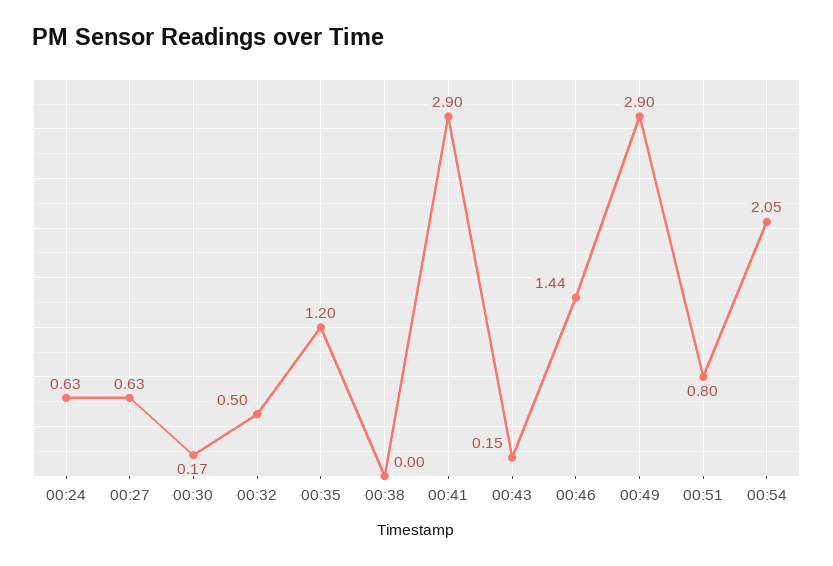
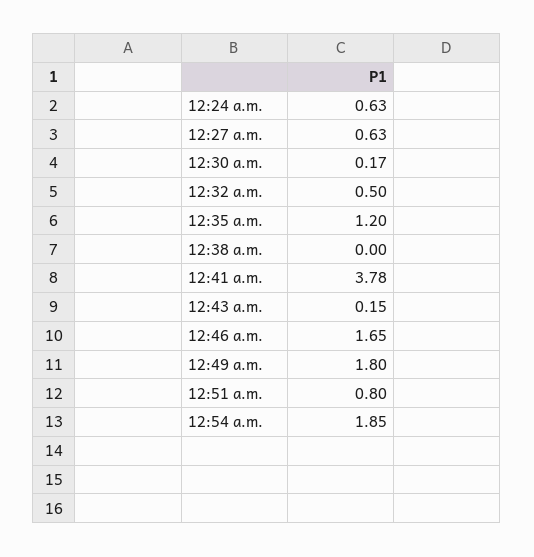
  {
    "00:24": 0.63,
    "00:27": 0.63,
    "00:30": 0.17,
    "00:32": 0.5,
    "00:35": 1.2,
    "00:38": 0,
-   "00:41": 2.9,
+   "00:41": 3.78,
    "00:43": 0.15,
-   "00:46": 1.44,
+   "00:46": 1.65,
-   "00:49": 2.9,
+   "00:49": 1.8,
    "00:51": 0.8,
-   "00:54": 2.05
+   "00:54": 1.85
  }

